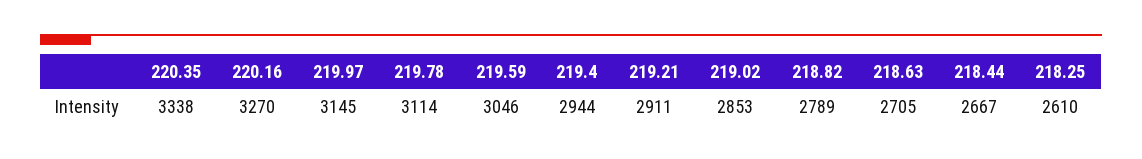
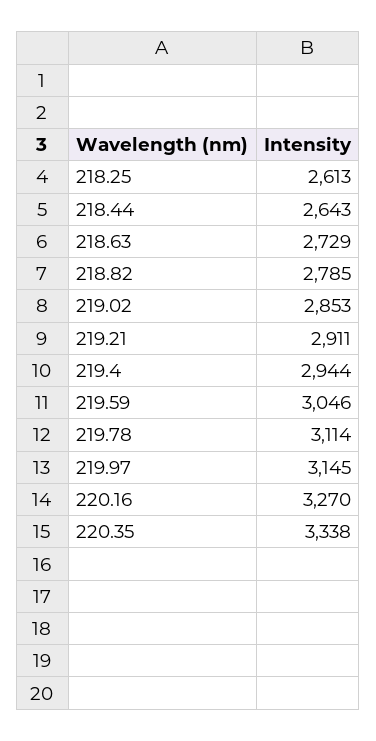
  {
    "220.35": 3338,
    "220.16": 3270,
    "219.97": 3145,
    "219.78": 3114,
    "219.59": 3046,
    "219.4": 2944,
    "219.21": 2911,
    "219.02": 2853,
-   "218.82": 2789,
+   "218.82": 2785,
-   "218.63": 2705,
+   "218.63": 2729,
-   "218.44": 2667,
+   "218.44": 2643,
-   "218.25": 2610
+   "218.25": 2613
  }

